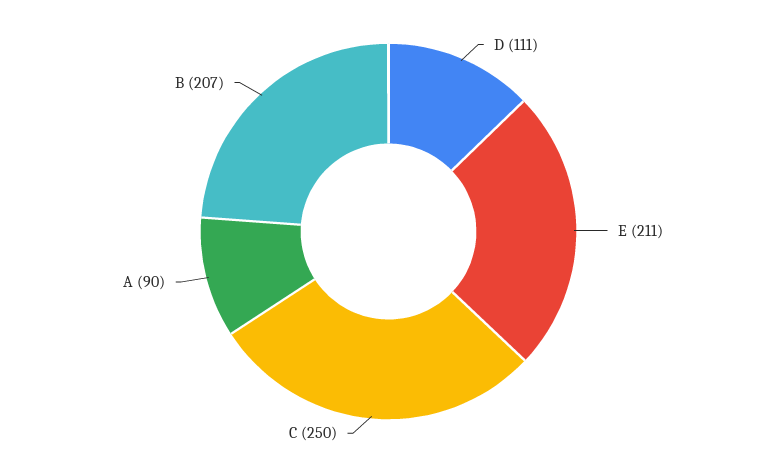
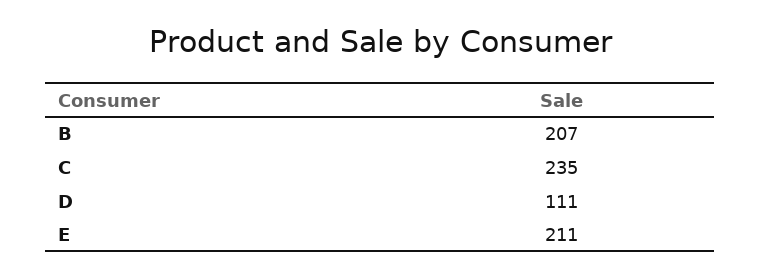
  {
    "D": 111,
    "E": 211,
-   "C": 250,
+   "C": 235,
-   "A": 90,
    "B": 207
  }

